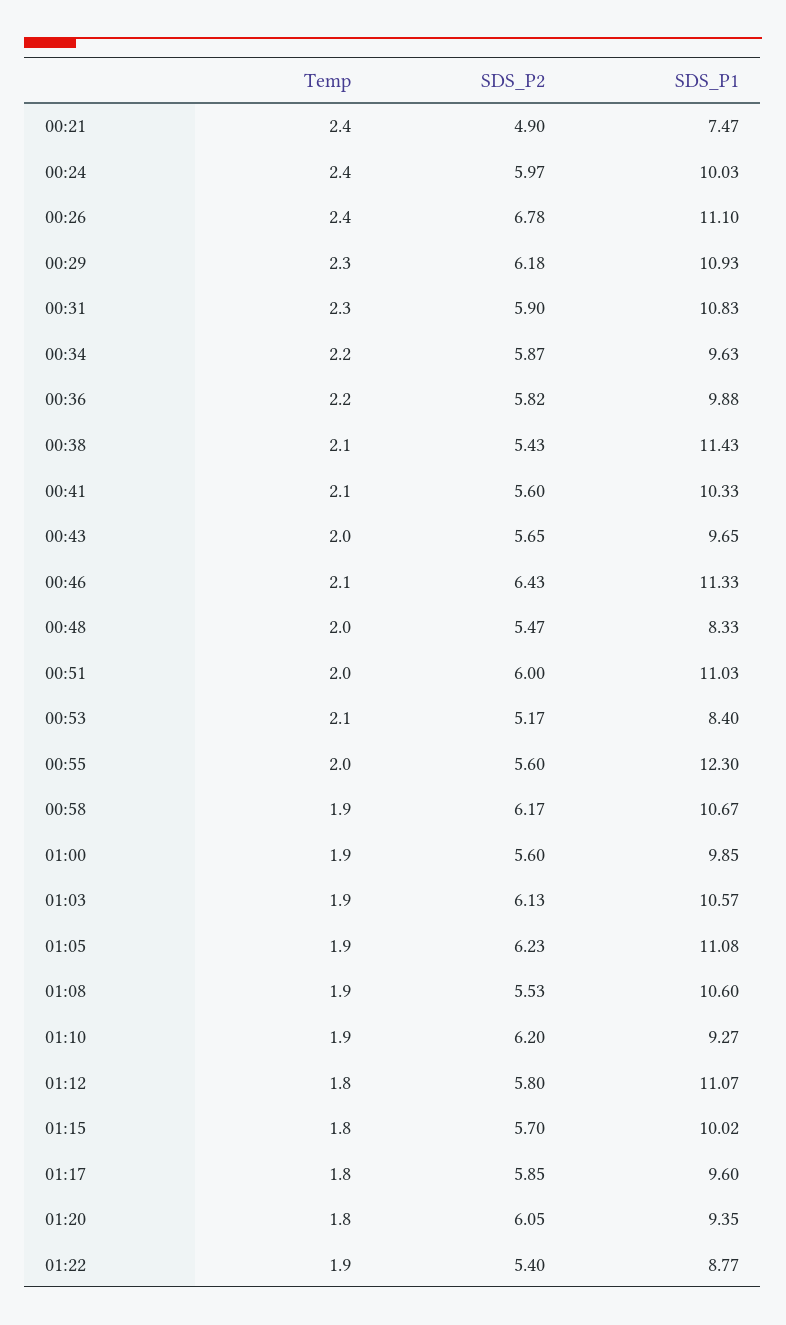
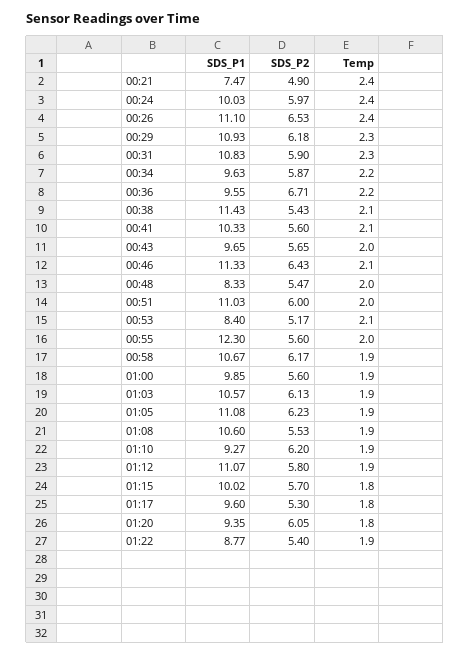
  {
    "Temp": {
      "00:21": 2.4,
      "00:24": 2.4,
      "00:26": 2.4,
      "00:29": 2.3,
      "00:31": 2.3,
      "00:34": 2.2,
      "00:36": 2.2,
      "00:38": 2.1,
      "00:41": 2.1,
      "00:43": 2,
      "00:46": 2.1,
      "00:48": 2,
      "00:51": 2,
      "00:53": 2.1,
      "00:55": 2,
      "00:58": 1.9,
      "01:00": 1.9,
      "01:03": 1.9,
      "01:05": 1.9,
      "01:08": 1.9,
      "01:10": 1.9,
-     "01:12": 1.8,
+     "01:12": 1.9,
      "01:15": 1.8,
      "01:17": 1.8,
      "01:20": 1.8,
      "01:22": 1.9
    },
    "SDS_P2": {
      "00:21": 4.9,
      "00:24": 5.97,
-     "00:26": 6.78,
+     "00:26": 6.53,
      "00:29": 6.18,
      "00:31": 5.9,
      "00:34": 5.87,
-     "00:36": 5.82,
+     "00:36": 6.71,
      "00:38": 5.43,
      "00:41": 5.6,
      "00:43": 5.65,
      "00:46": 6.43,
      "00:48": 5.47,
      "00:51": 6,
      "00:53": 5.17,
      "00:55": 5.6,
      "00:58": 6.17,
      "01:00": 5.6,
      "01:03": 6.13,
      "01:05": 6.23,
      "01:08": 5.53,
      "01:10": 6.2,
      "01:12": 5.8,
      "01:15": 5.7,
-     "01:17": 5.85,
+     "01:17": 5.3,
      "01:20": 6.05,
      "01:22": 5.4
    },
    "SDS_P1": {
      "00:21": 7.47,
      "00:24": 10.03,
      "00:26": 11.1,
      "00:29": 10.93,
      "00:31": 10.83,
      "00:34": 9.63,
-     "00:36": 9.88,
+     "00:36": 9.55,
      "00:38": 11.43,
      "00:41": 10.33,
      "00:43": 9.65,
      "00:46": 11.33,
      "00:48": 8.33,
      "00:51": 11.03,
      "00:53": 8.4,
      "00:55": 12.3,
      "00:58": 10.67,
      "01:00": 9.85,
      "01:03": 10.57,
      "01:05": 11.08,
      "01:08": 10.6,
      "01:10": 9.27,
      "01:12": 11.07,
      "01:15": 10.02,
      "01:17": 9.6,
      "01:20": 9.35,
      "01:22": 8.77
    }
  }

